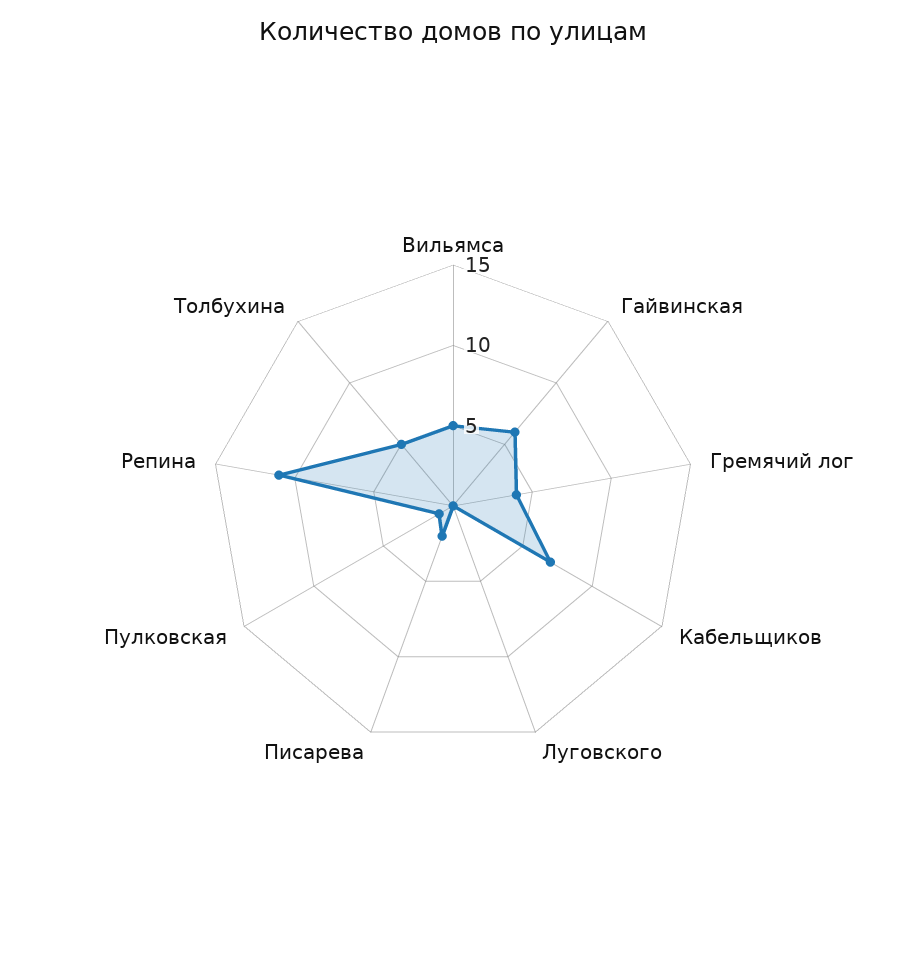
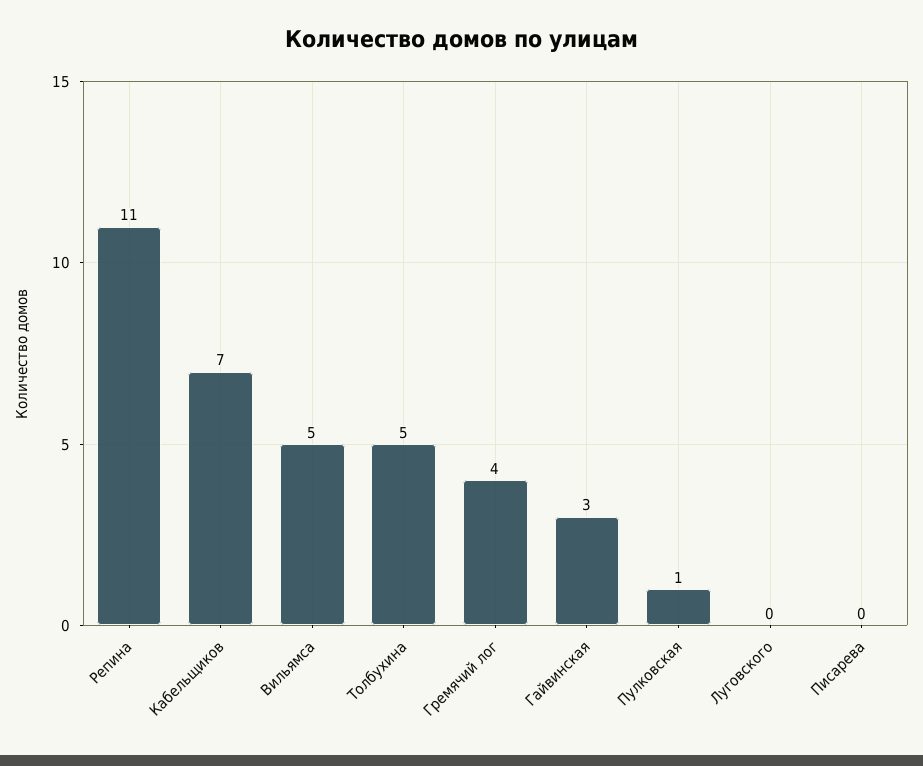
  {
    "Вильямса": 5,
-   "Гайвинская": 6,
+   "Гайвинская": 3,
    "Гремячий лог": 4,
    "Кабельщиков": 7,
    "Луговского": 0,
-   "Писарева": 2,
+   "Писарева": 0,
    "Пулковская": 1,
    "Репина": 11,
    "Толбухина": 5
  }

